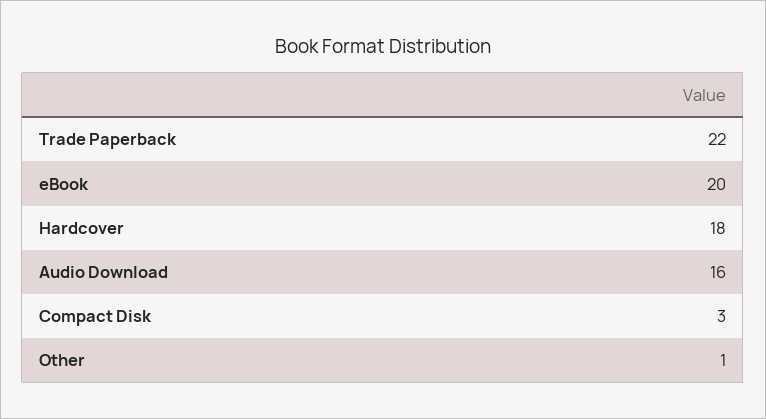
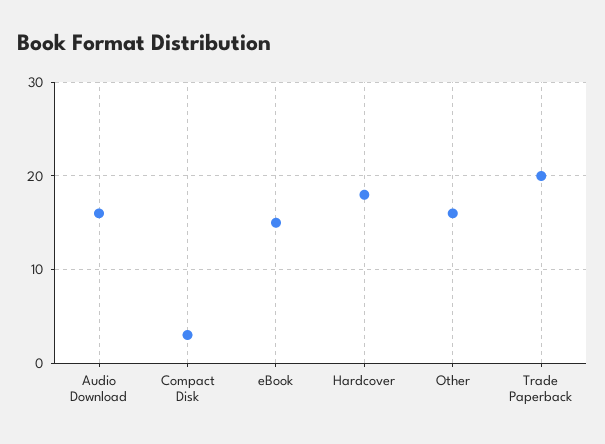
  {
-   "Trade Paperback": 22,
+   "Trade Paperback": 20,
-   "eBook": 20,
+   "eBook": 15,
    "Hardcover": 18,
    "Audio Download": 16,
    "Compact Disk": 3,
-   "Other": 1
+   "Other": 16
  }

